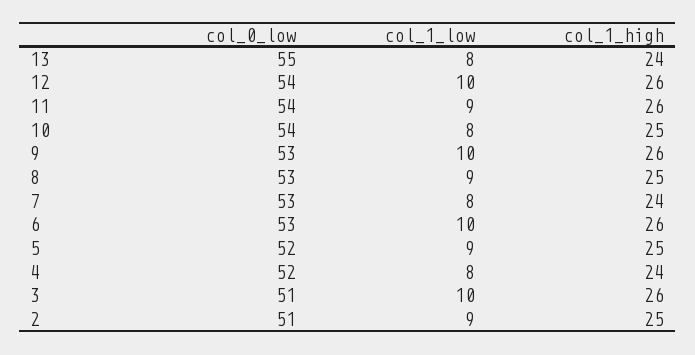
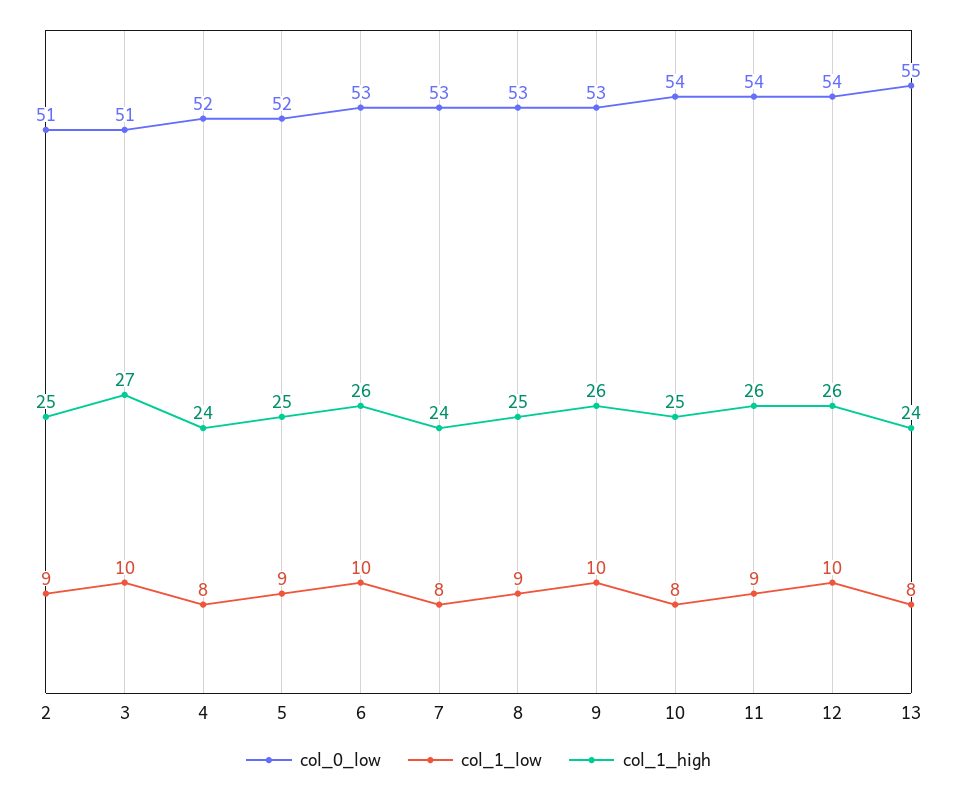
  {
    "col_0_low": {
      "13": 55,
      "12": 54,
      "11": 54,
      "10": 54,
      "9": 53,
      "8": 53,
      "7": 53,
      "6": 53,
      "5": 52,
      "4": 52,
      "3": 51,
      "2": 51
    },
    "col_1_low": {
      "13": 8,
      "12": 10,
      "11": 9,
      "10": 8,
      "9": 10,
      "8": 9,
      "7": 8,
      "6": 10,
      "5": 9,
      "4": 8,
      "3": 10,
      "2": 9
    },
    "col_1_high": {
      "13": 24,
      "12": 26,
      "11": 26,
      "10": 25,
      "9": 26,
      "8": 25,
      "7": 24,
      "6": 26,
      "5": 25,
      "4": 24,
-     "3": 26,
+     "3": 27,
      "2": 25
    }
  }

